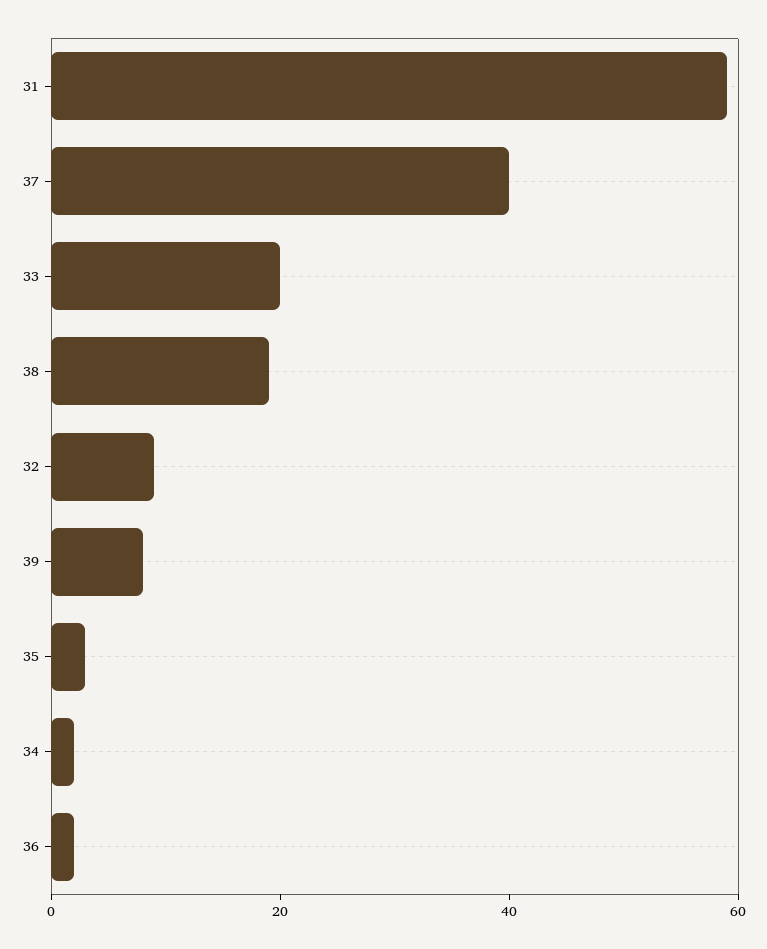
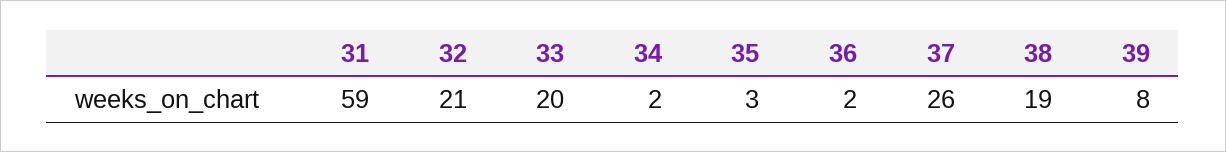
  {
    "31": 59,
-   "37": 40,
+   "37": 26,
    "33": 20,
    "38": 19,
-   "32": 10,
+   "32": 21,
    "39": 8,
    "35": 3,
    "34": 2,
    "36": 2
  }

